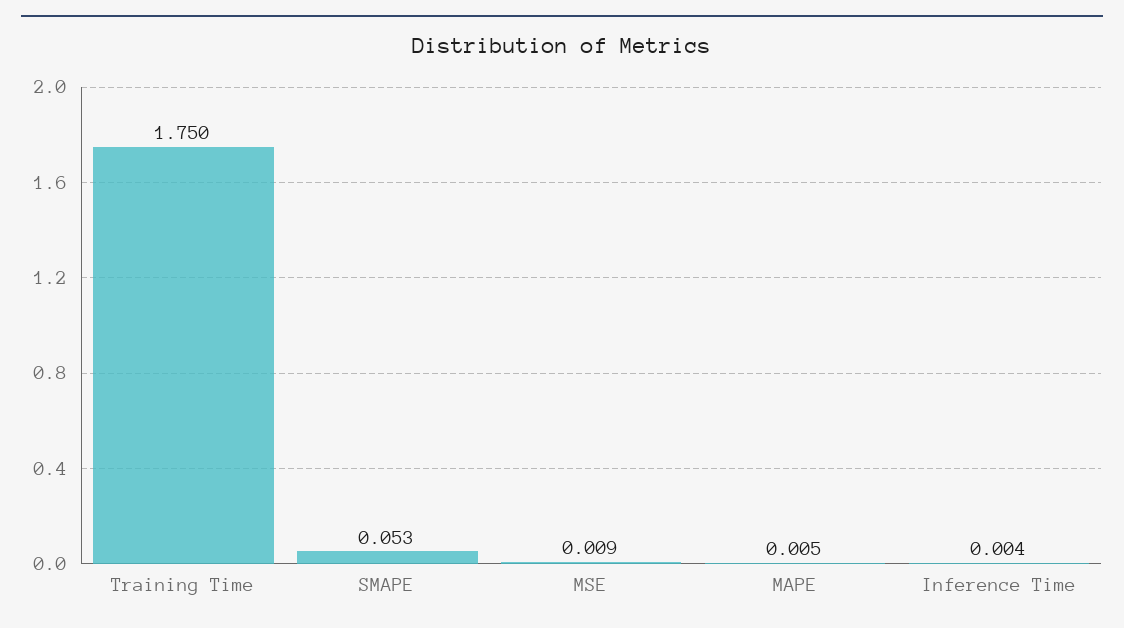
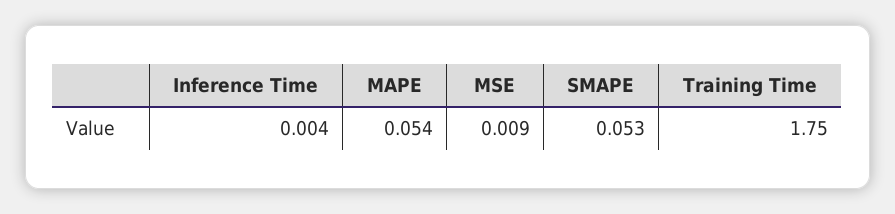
  {
    "Training Time": 1.75,
    "SMAPE": 0.053,
    "MSE": 0.009,
-   "MAPE": 0.005,
+   "MAPE": 0.054,
    "Inference Time": 0.004
  }

